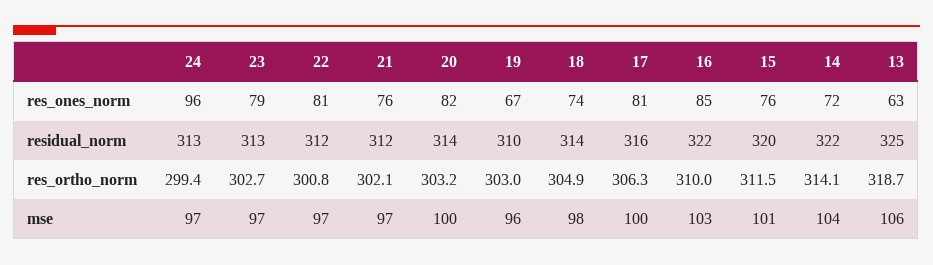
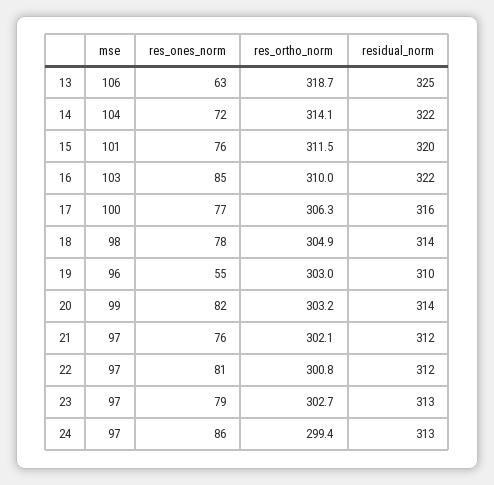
  {
    "24": {
-     "res_ones_norm": 96,
+     "res_ones_norm": 86,
      "residual_norm": 313,
      "res_ortho_norm": 299.4,
      "mse": 97
    },
    "23": {
      "res_ones_norm": 79,
      "residual_norm": 313,
      "res_ortho_norm": 302.7,
      "mse": 97
    },
    "22": {
      "res_ones_norm": 81,
      "residual_norm": 312,
      "res_ortho_norm": 300.8,
      "mse": 97
    },
    "21": {
      "res_ones_norm": 76,
      "residual_norm": 312,
      "res_ortho_norm": 302.1,
      "mse": 97
    },
    "20": {
      "res_ones_norm": 82,
      "residual_norm": 314,
      "res_ortho_norm": 303.2,
-     "mse": 100
+     "mse": 99
    },
    "19": {
-     "res_ones_norm": 67,
+     "res_ones_norm": 55,
      "residual_norm": 310,
      "res_ortho_norm": 303,
      "mse": 96
    },
    "18": {
-     "res_ones_norm": 74,
+     "res_ones_norm": 78,
      "residual_norm": 314,
      "res_ortho_norm": 304.9,
      "mse": 98
    },
    "17": {
-     "res_ones_norm": 81,
+     "res_ones_norm": 77,
      "residual_norm": 316,
      "res_ortho_norm": 306.3,
      "mse": 100
    },
    "16": {
      "res_ones_norm": 85,
      "residual_norm": 322,
      "res_ortho_norm": 310,
      "mse": 103
    },
    "15": {
      "res_ones_norm": 76,
      "residual_norm": 320,
      "res_ortho_norm": 311.5,
      "mse": 101
    },
    "14": {
      "res_ones_norm": 72,
      "residual_norm": 322,
      "res_ortho_norm": 314.1,
      "mse": 104
    },
    "13": {
      "res_ones_norm": 63,
      "residual_norm": 325,
      "res_ortho_norm": 318.7,
      "mse": 106
    }
  }

